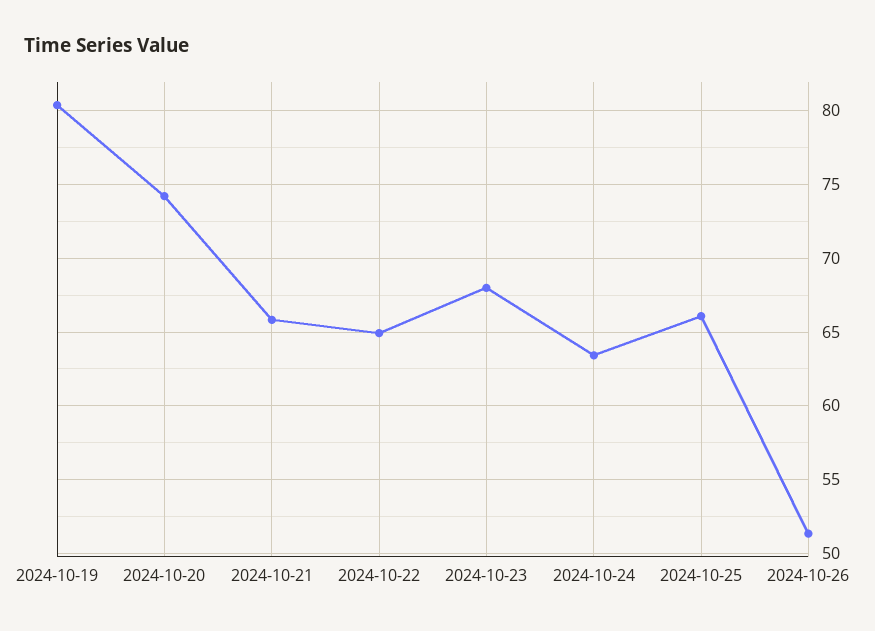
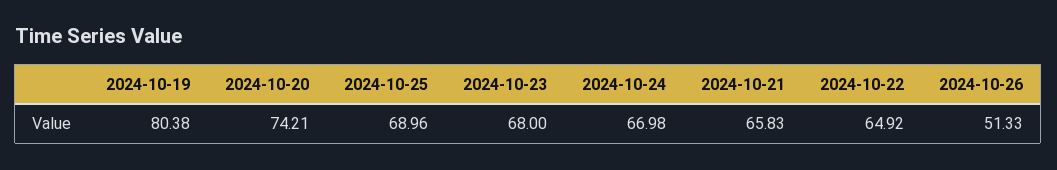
  {
    "2024-10-19": 80.38,
    "2024-10-20": 74.21,
    "2024-10-21": 65.83,
    "2024-10-22": 64.92,
    "2024-10-23": 68,
-   "2024-10-24": 63.5,
+   "2024-10-24": 66.98,
-   "2024-10-25": 66,
+   "2024-10-25": 68.96,
    "2024-10-26": 51.33
  }

